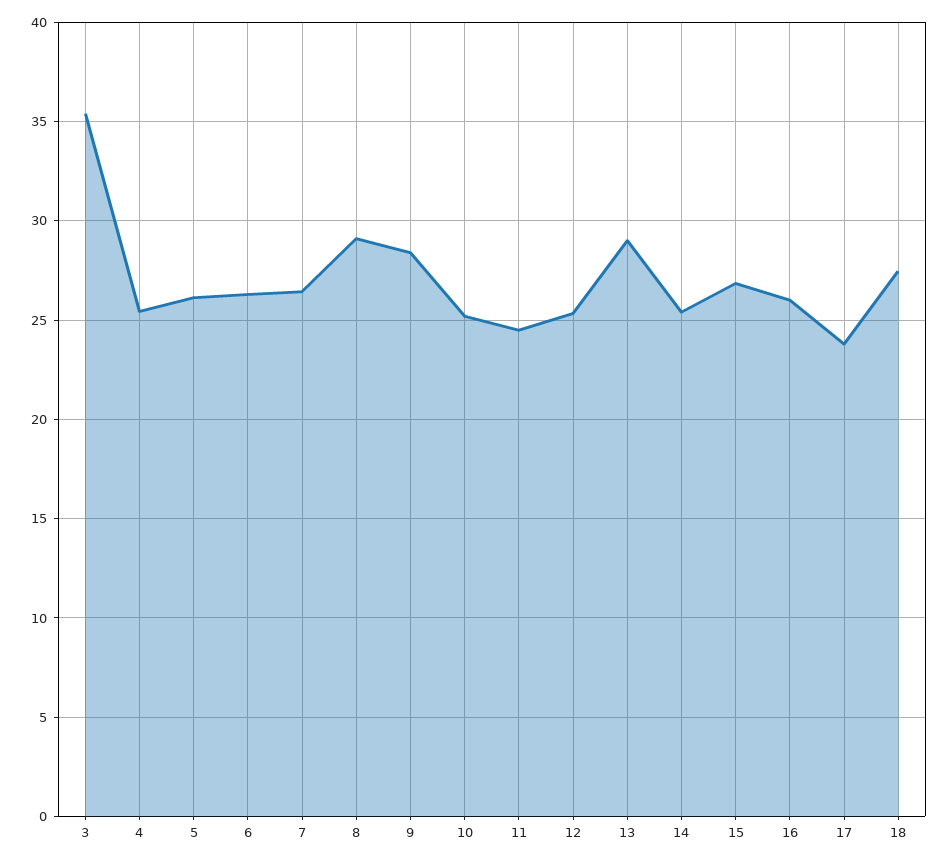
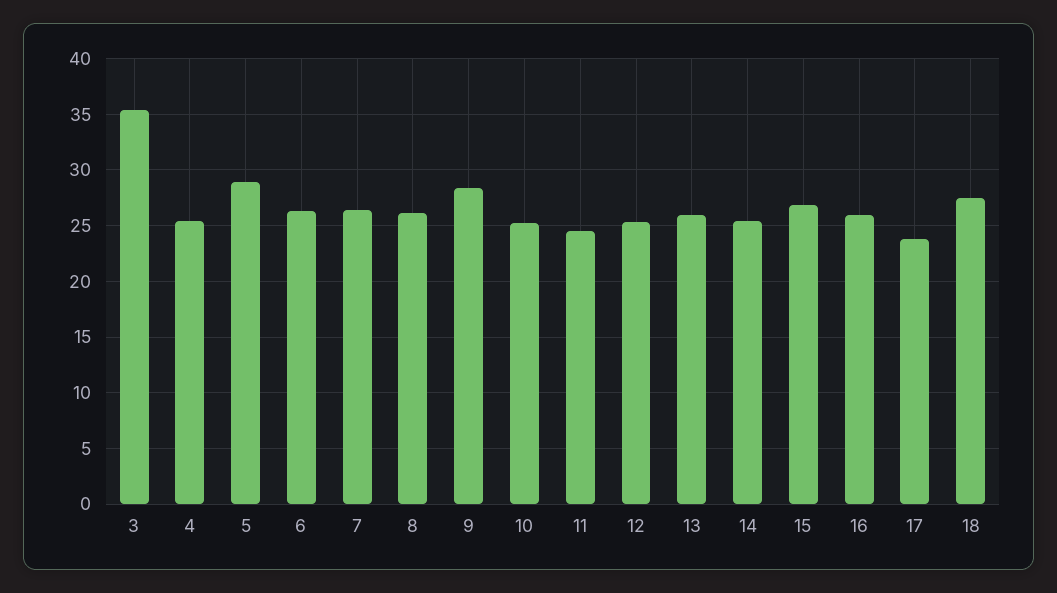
  {
    "3": 35.5,
    "4": 25.5,
-   "5": 26,
+   "5": 29,
    "6": 26.5,
    "7": 26.5,
-   "8": 29,
+   "8": 26,
    "9": 28.5,
    "10": 25,
    "11": 24.5,
    "12": 25.5,
-   "13": 29,
+   "13": 26,
    "14": 25.5,
    "15": 27,
    "16": 26,
    "17": 24,
    "18": 27.5
  }

